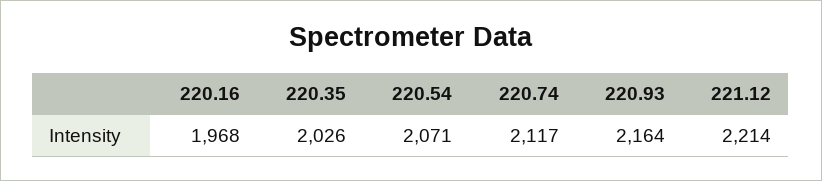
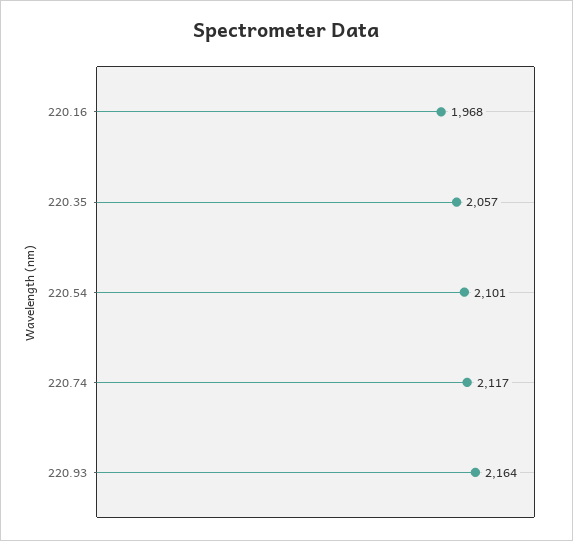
  {
    "220.16": 1968,
-   "220.35": 2026,
+   "220.35": 2057,
-   "220.54": 2071,
+   "220.54": 2101,
    "220.74": 2117,
-   "220.93": 2164,
+   "220.93": 2164
-   "221.12": 2214
  }

